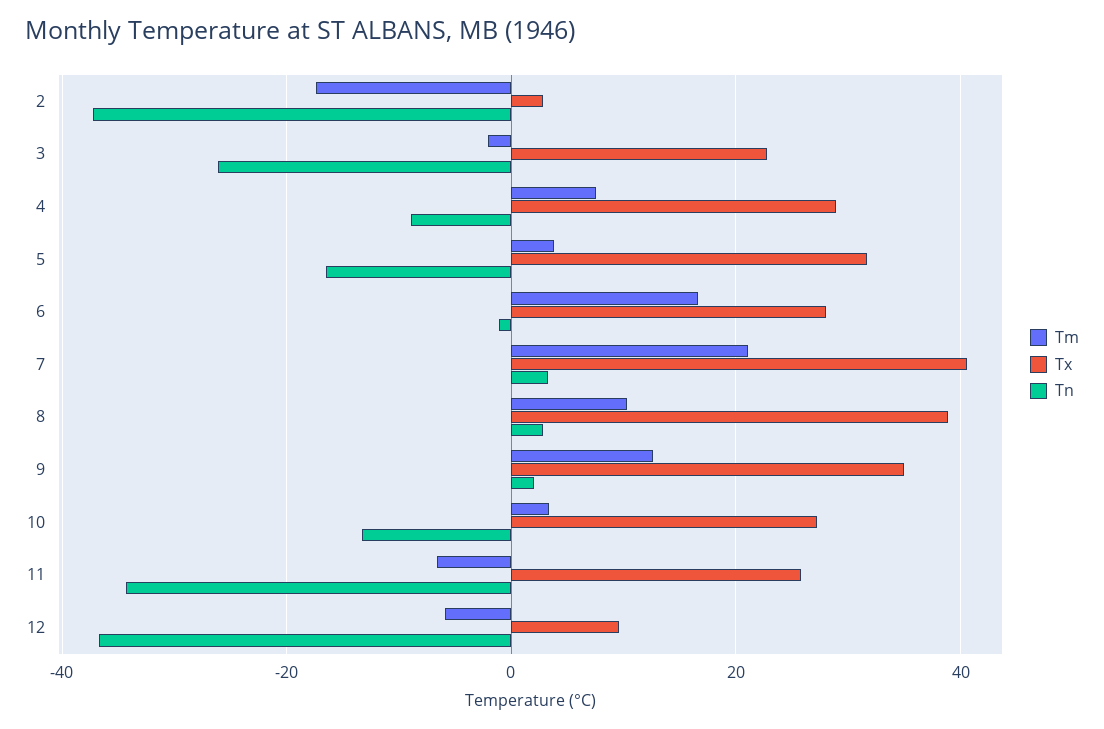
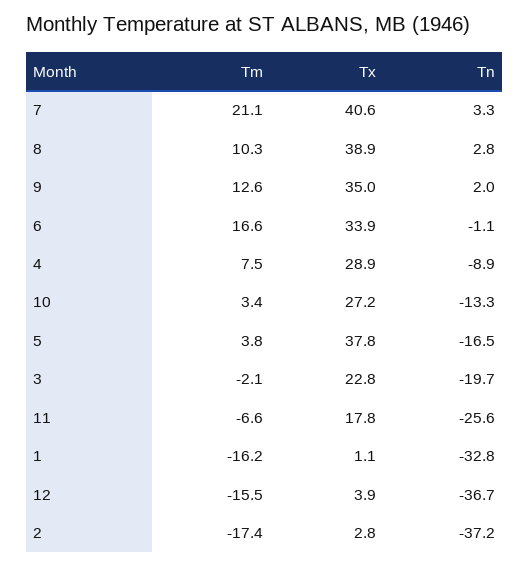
  {
    "Tm": {
      "2": -17.4,
      "3": -2.1,
      "4": 7.5,
      "5": 3.8,
      "6": 16.6,
      "7": 21.1,
      "8": 10.3,
      "9": 12.6,
      "10": 3.4,
      "11": -6.6,
-     "12": -6
+     "12": -15.5,
+     "1": -16.2
    },
    "Tx": {
      "2": 2.8,
      "3": 22.8,
      "4": 28.9,
-     "5": 32,
+     "5": 37.8,
-     "6": 28,
+     "6": 33.9,
      "7": 40.6,
      "8": 38.9,
      "9": 35,
      "10": 27.2,
-     "11": 26,
+     "11": 17.8,
-     "12": 10
+     "12": 3.9,
+     "1": 1.1
    },
    "Tn": {
      "2": -37.2,
-     "3": -26,
+     "3": -19.7,
      "4": -8.9,
      "5": -16.5,
      "6": -1.1,
      "7": 3.3,
      "8": 2.8,
      "9": 2,
      "10": -13.3,
-     "11": -34,
+     "11": -25.6,
-     "12": -36.7
+     "12": -36.7,
+     "1": -32.8
    }
  }

